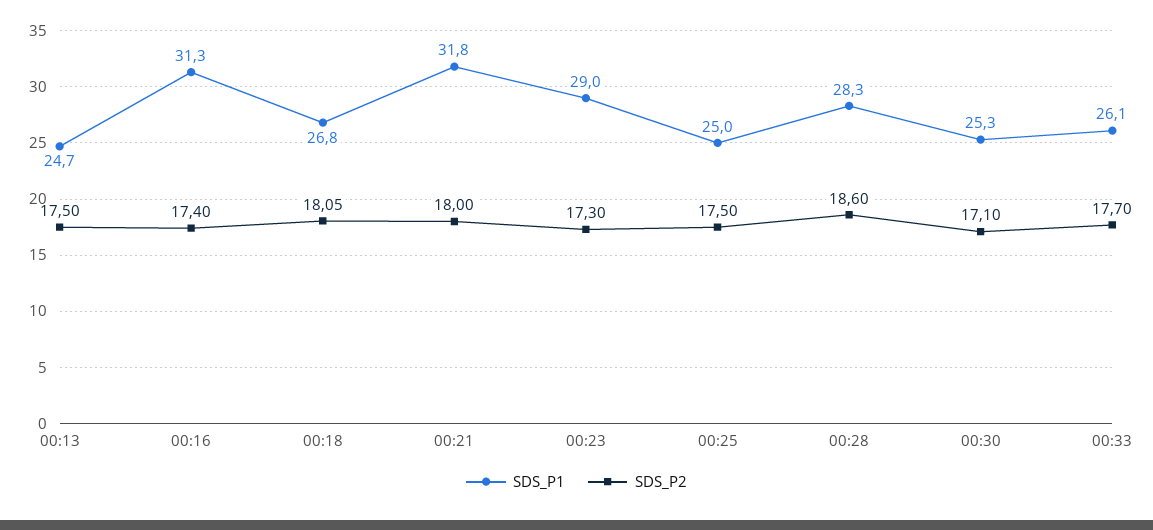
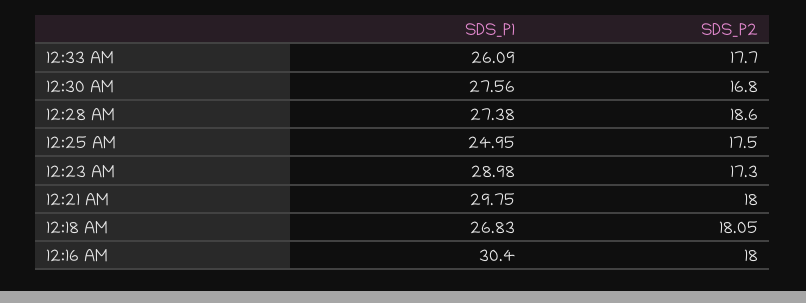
  {
    "SDS_P1": {
-     "00:13": 24.7,
-     "00:16": 31.3,
+     "00:16": 30.4,
      "00:18": 26.83,
-     "00:21": 31.8,
+     "00:21": 29.75,
      "00:23": 28.98,
      "00:25": 24.95,
-     "00:28": 28.3,
+     "00:28": 27.38,
-     "00:30": 25.3,
+     "00:30": 27.56,
      "00:33": 26.09
    },
    "SDS_P2": {
-     "00:13": 17.5,
-     "00:16": 17.4,
+     "00:16": 18,
      "00:18": 18.05,
      "00:21": 18,
      "00:23": 17.3,
      "00:25": 17.5,
      "00:28": 18.6,
-     "00:30": 17.1,
+     "00:30": 16.8,
      "00:33": 17.7
    }
  }

